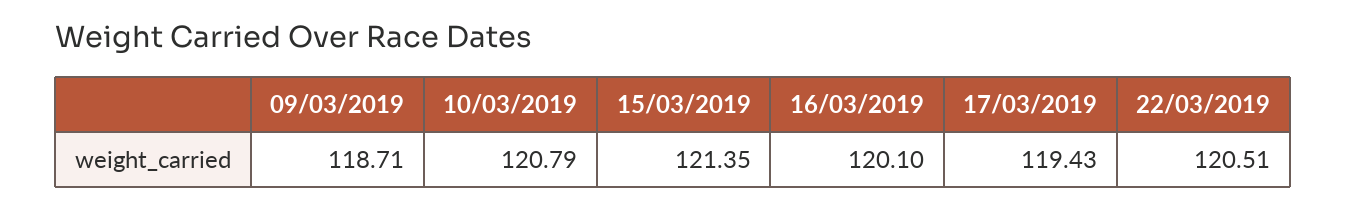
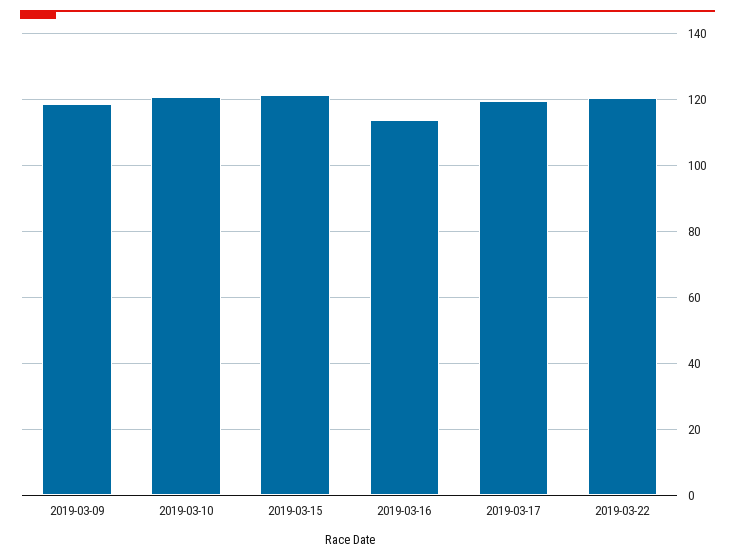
  {
    "09/03/2019": 118.71,
    "10/03/2019": 120.79,
    "15/03/2019": 121.35,
-   "16/03/2019": 120.1,
+   "16/03/2019": 114,
    "17/03/2019": 119.43,
    "22/03/2019": 120.51
  }

